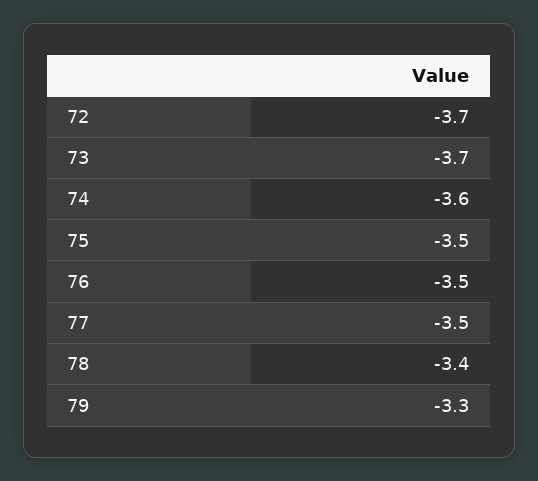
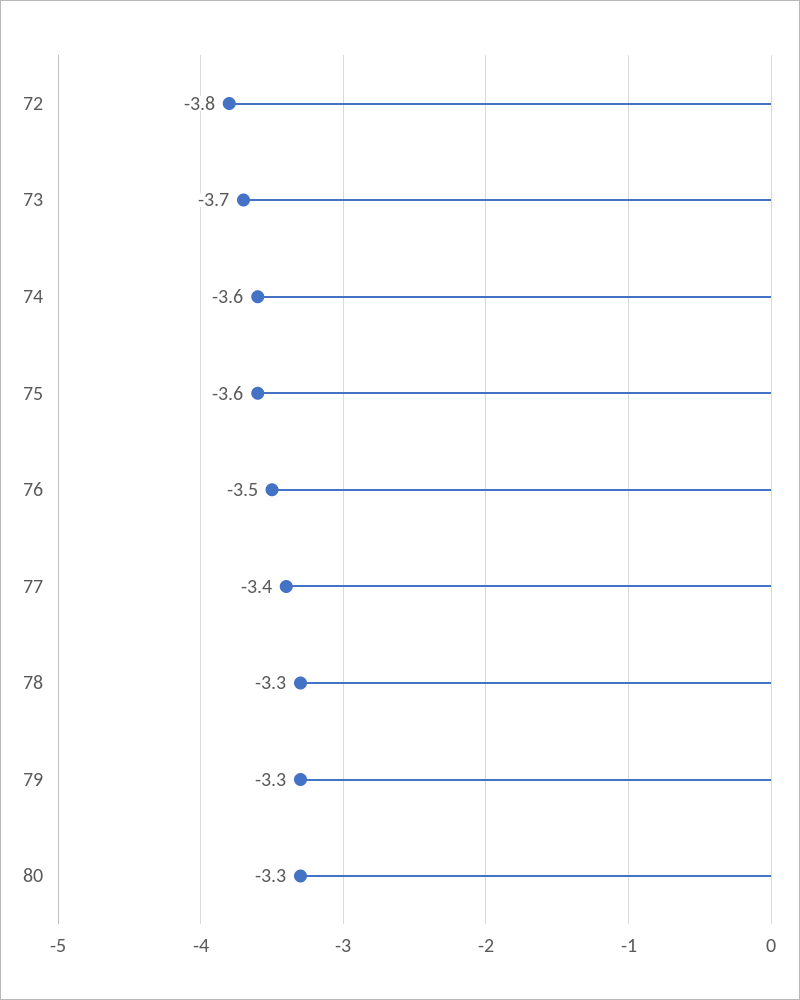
  {
-   "72": -3.7,
+   "72": -3.8,
    "73": -3.7,
    "74": -3.6,
-   "75": -3.5,
+   "75": -3.6,
    "76": -3.5,
-   "77": -3.5,
+   "77": -3.4,
-   "78": -3.4,
+   "78": -3.3,
-   "79": -3.3
+   "79": -3.3,
+   "80": -3.3
  }

